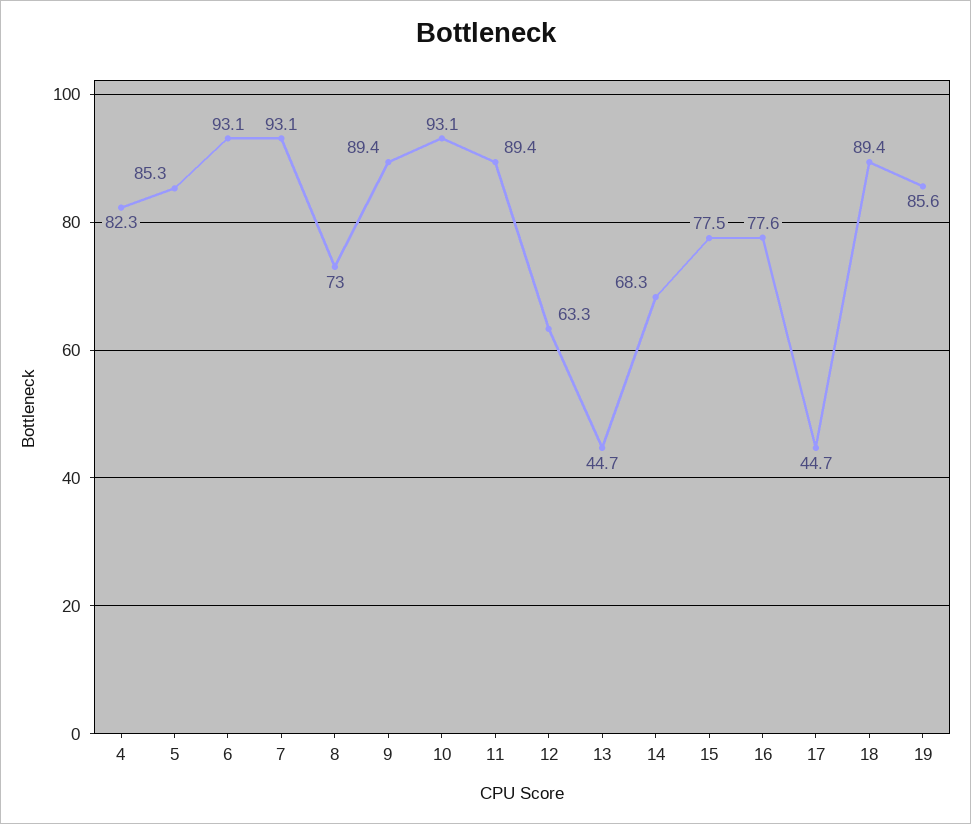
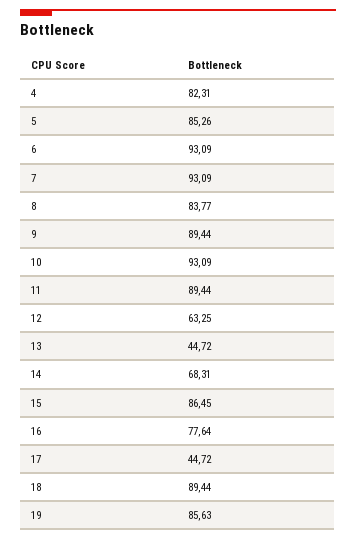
  {
    "4": 82.31,
    "5": 85.26,
    "6": 93.09,
    "7": 93.09,
-   "8": 73,
+   "8": 83.77,
    "9": 89.44,
    "10": 93.09,
    "11": 89.44,
    "12": 63.25,
    "13": 44.72,
    "14": 68.31,
-   "15": 77.5,
+   "15": 86.45,
    "16": 77.64,
    "17": 44.72,
    "18": 89.44,
    "19": 85.63
  }

